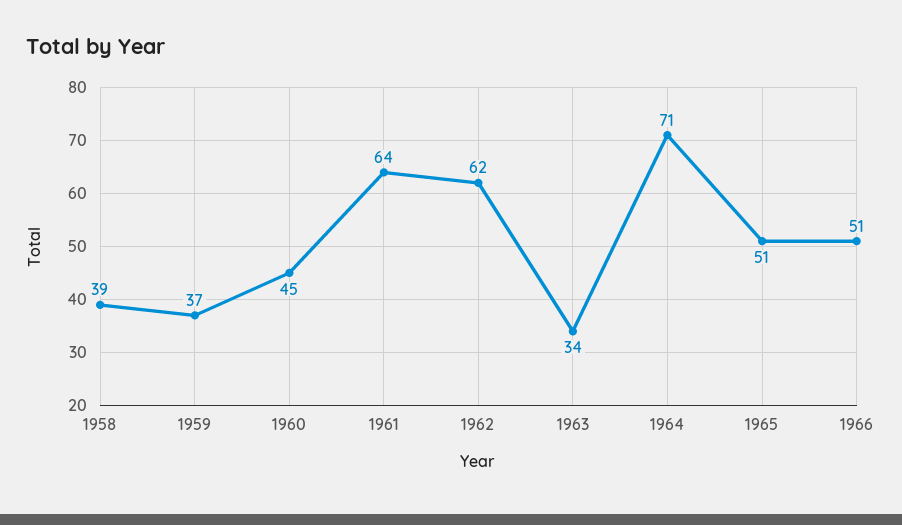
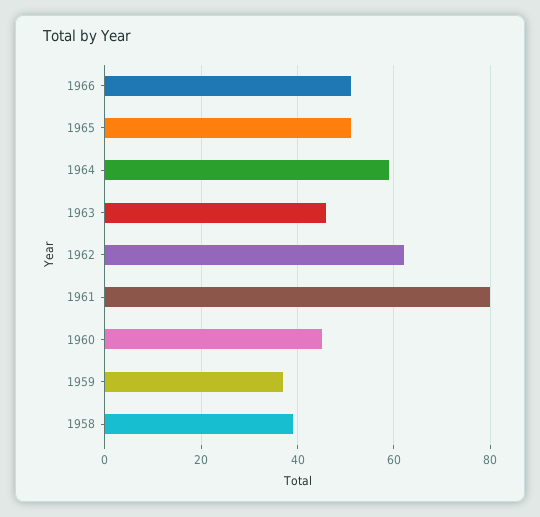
  {
    "1958": 39,
    "1959": 37,
    "1960": 45,
-   "1961": 64,
+   "1961": 80,
    "1962": 62,
-   "1963": 34,
+   "1963": 45,
-   "1964": 71,
+   "1964": 60,
    "1965": 51,
    "1966": 51
  }

